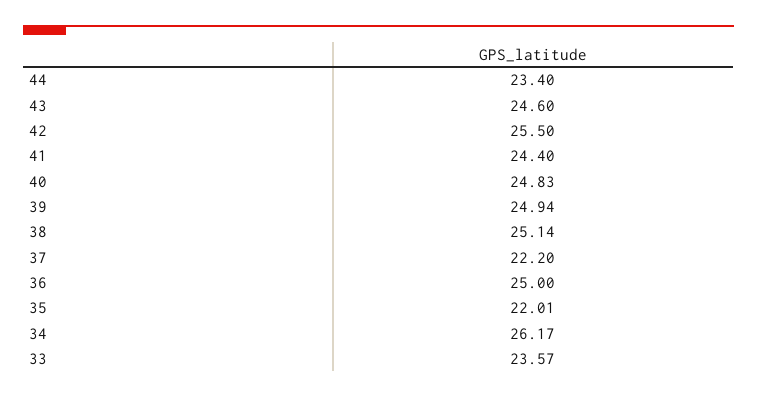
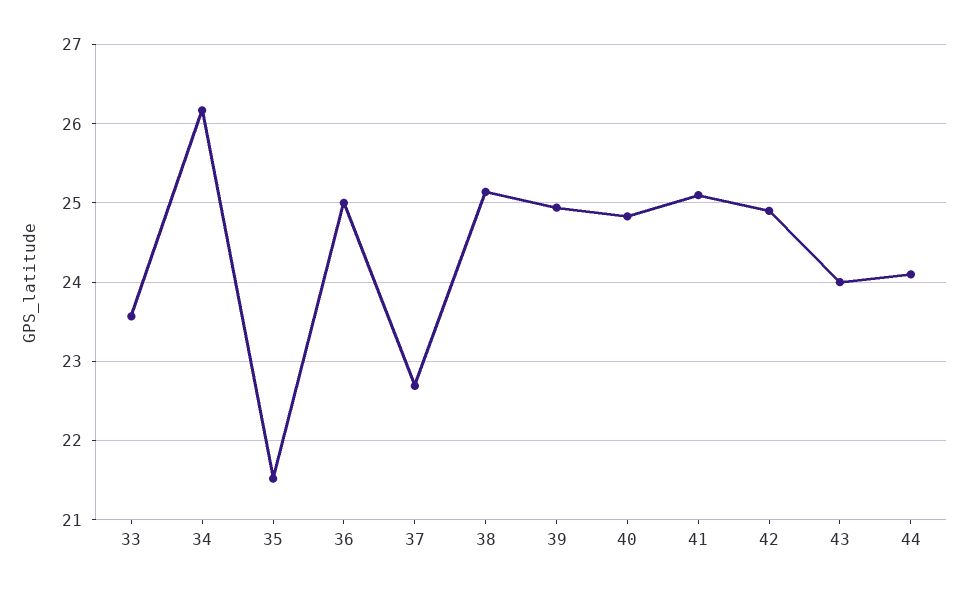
  {
-   "44": 23.4,
+   "44": 24.1,
-   "43": 24.6,
+   "43": 24,
-   "42": 25.5,
+   "42": 24.9,
-   "41": 24.4,
+   "41": 25.1,
    "40": 24.83,
    "39": 24.94,
    "38": 25.14,
-   "37": 22.2,
+   "37": 22.7,
    "36": 25,
-   "35": 22.01,
+   "35": 21.5,
    "34": 26.17,
    "33": 23.57
  }

